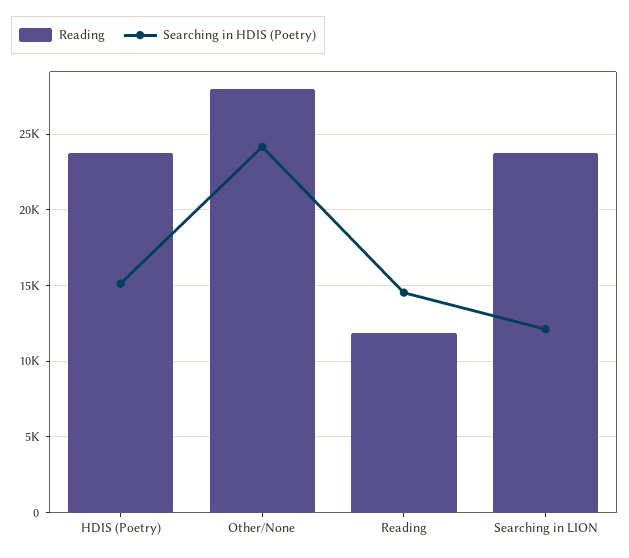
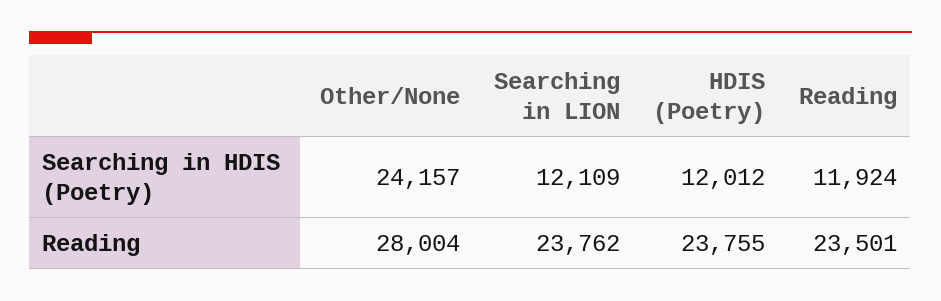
  {
    "Reading": {
      "HDIS (Poetry)": 23755,
      "Other/None": 28004,
-     "Reading": 12000,
+     "Reading": 23501,
      "Searching in LION": 23762
    },
    "Searching in HDIS (Poetry)": {
-     "HDIS (Poetry)": 15000,
+     "HDIS (Poetry)": 12012,
      "Other/None": 24157,
-     "Reading": 14500,
+     "Reading": 11924,
      "Searching in LION": 12109
    }
  }

